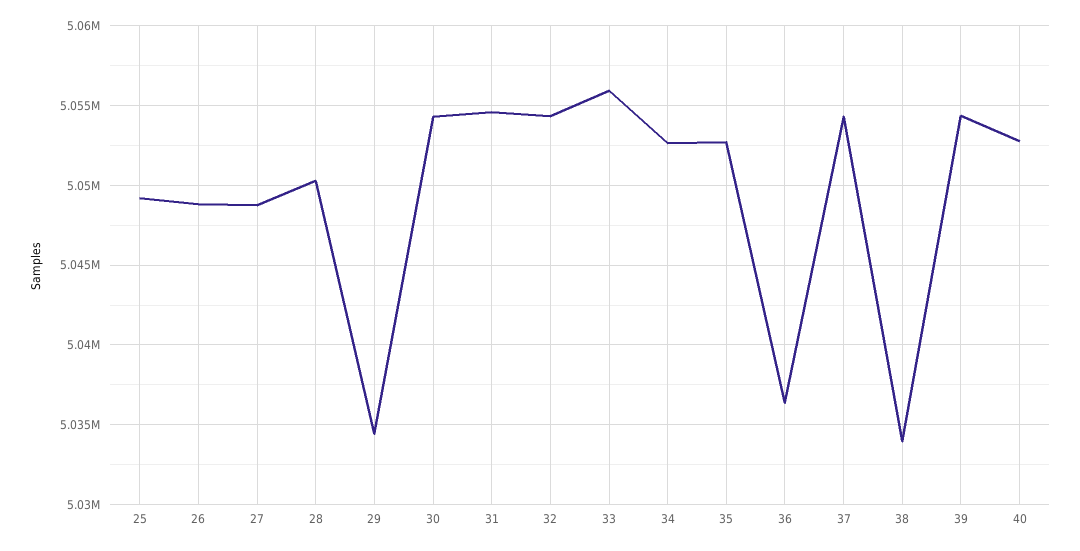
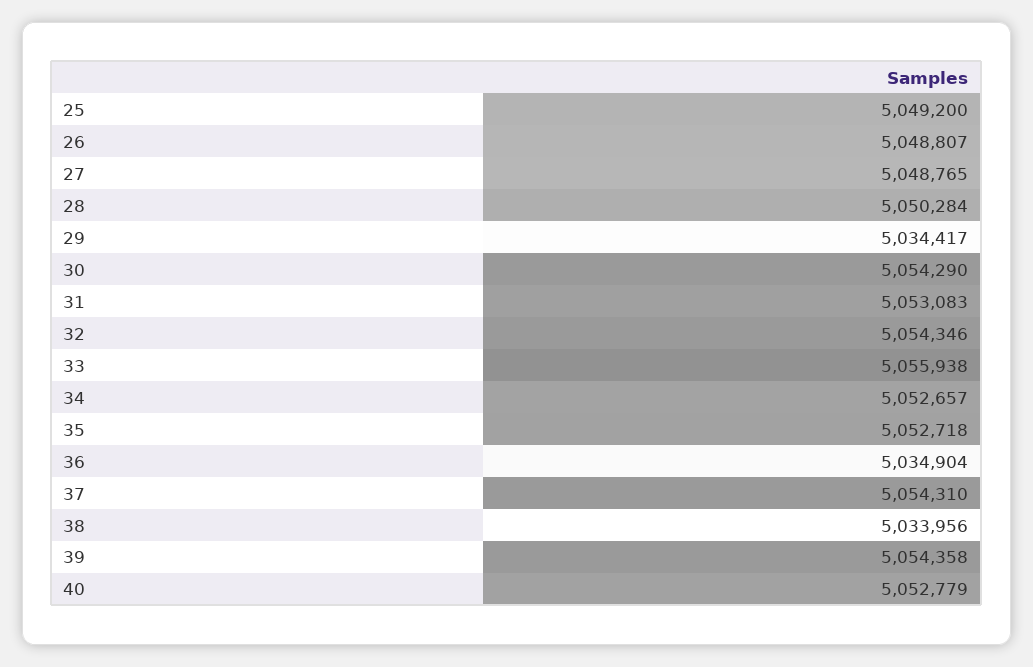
  {
    "25": 5049200,
    "26": 5048807,
    "27": 5048765,
    "28": 5050284,
    "29": 5034417,
    "30": 5054290,
-   "31": 5054500,
+   "31": 5053083,
    "32": 5054346,
    "33": 5055938,
    "34": 5052657,
    "35": 5052718,
-   "36": 5036500,
+   "36": 5034904,
    "37": 5054310,
    "38": 5033956,
    "39": 5054358,
    "40": 5052779
  }

